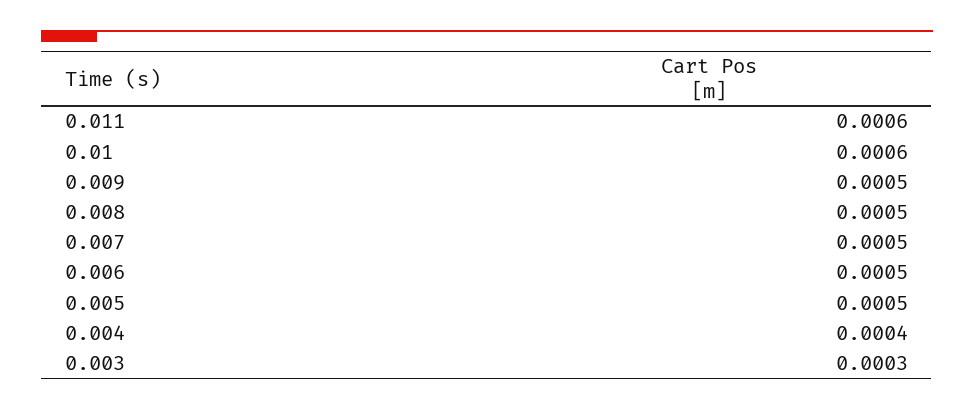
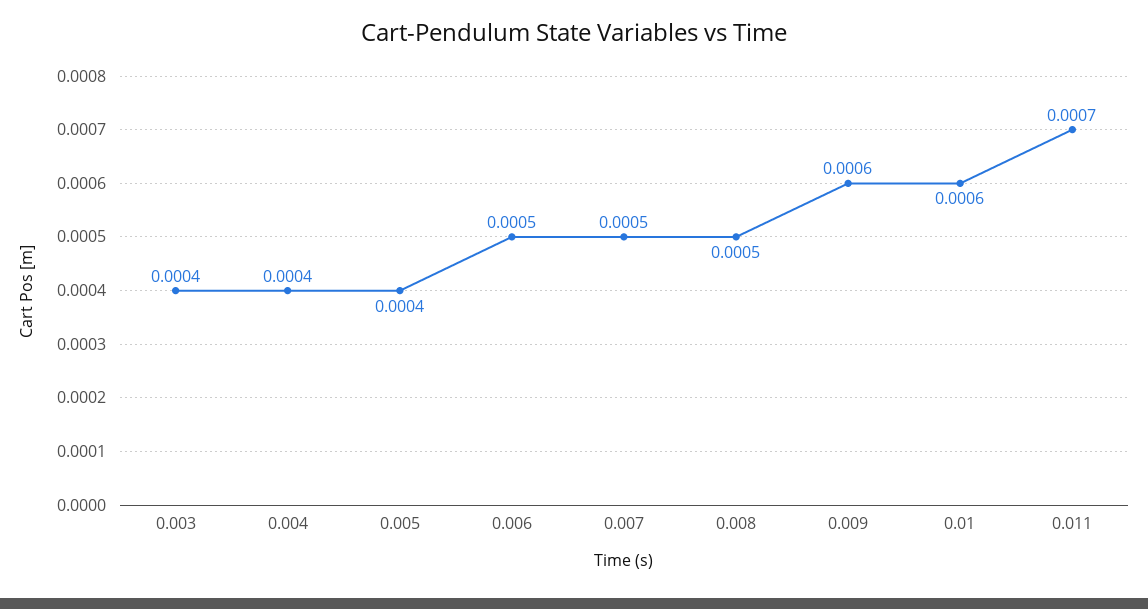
  {
-   "0.011": 0.0006,
+   "0.011": 0.0007,
    "0.01": 0.0006,
-   "0.009": 0.0005,
+   "0.009": 0.0006,
    "0.008": 0.0005,
    "0.007": 0.0005,
    "0.006": 0.0005,
-   "0.005": 0.0005,
+   "0.005": 0.0004,
    "0.004": 0.0004,
-   "0.003": 0.0003
+   "0.003": 0.0004
  }

